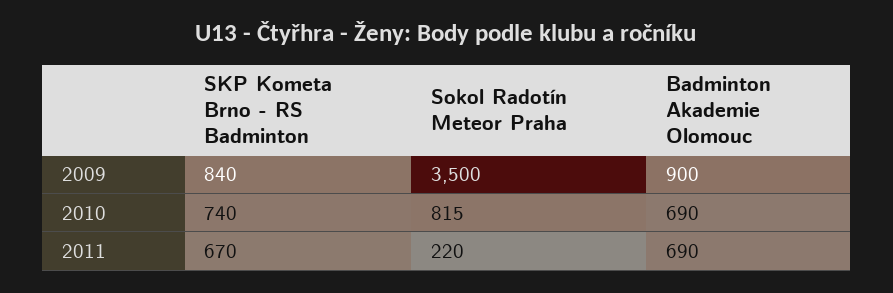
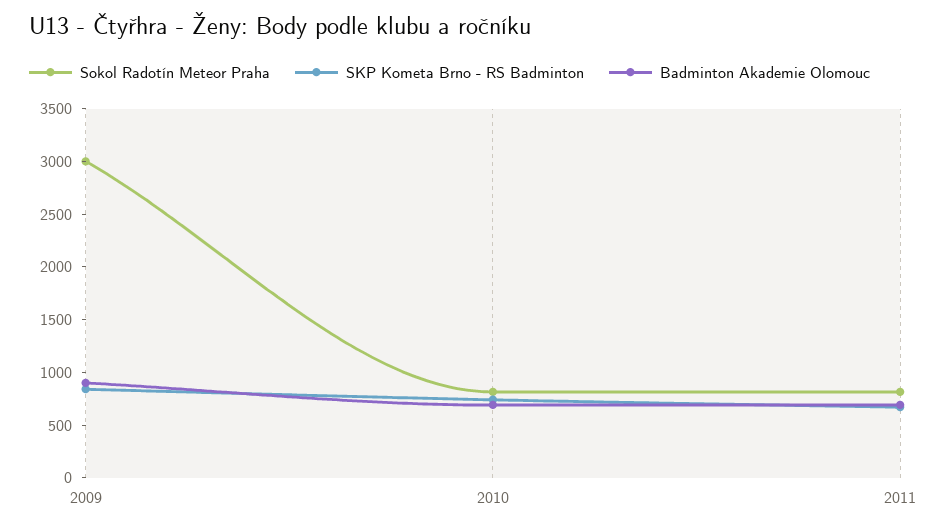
  {
    "SKP Kometa Brno - RS Badminton": {
      "2009": 840,
      "2010": 740,
      "2011": 670
    },
    "Sokol Radotín Meteor Praha": {
-     "2009": 3500,
+     "2009": 3000,
      "2010": 815,
-     "2011": 220
+     "2011": 800
    },
    "Badminton Akademie Olomouc": {
      "2009": 900,
      "2010": 690,
      "2011": 690
    }
  }

